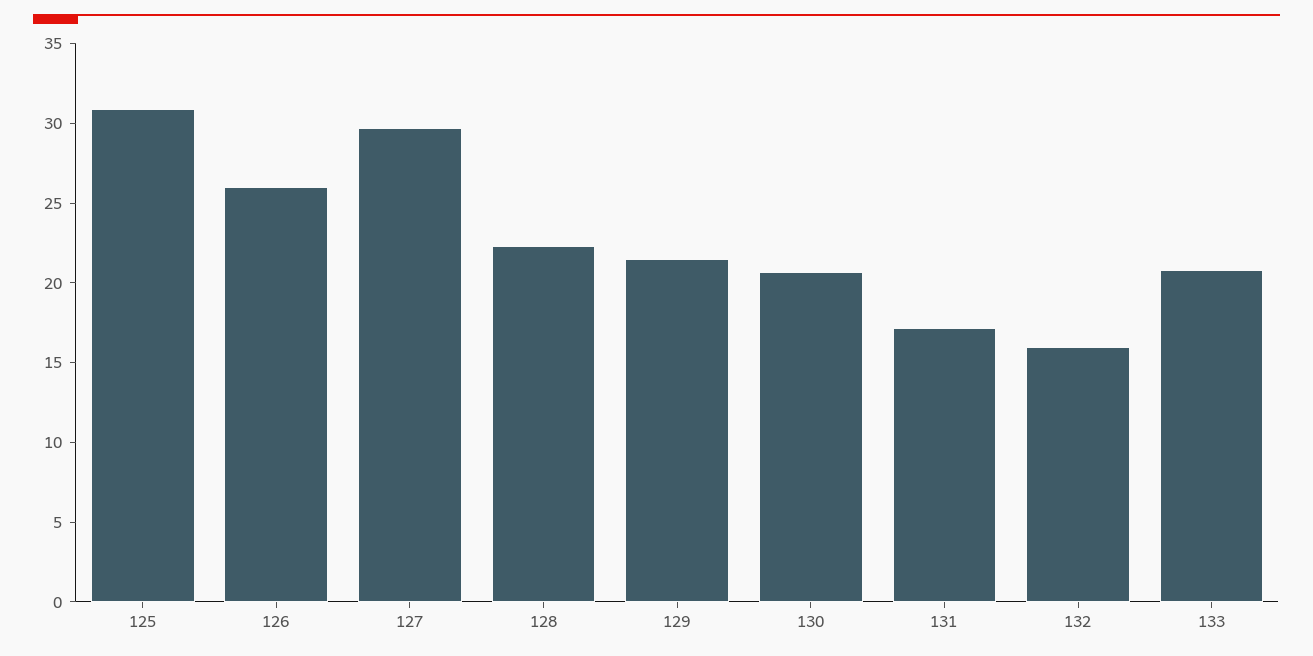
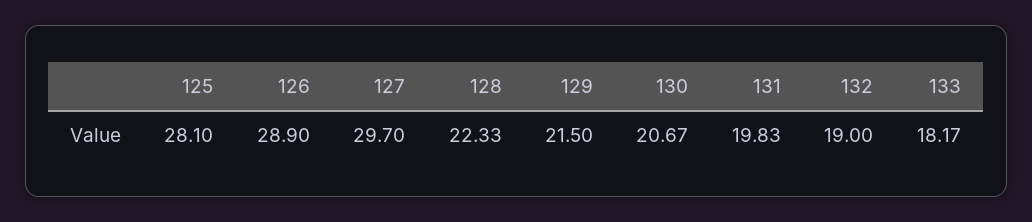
  {
-   "125": 31,
+   "125": 28.1,
-   "126": 26,
+   "126": 28.9,
    "127": 29.7,
    "128": 22.33,
    "129": 21.5,
    "130": 20.67,
-   "131": 17,
+   "131": 19.83,
-   "132": 16,
+   "132": 19,
-   "133": 21
+   "133": 18.17
  }

